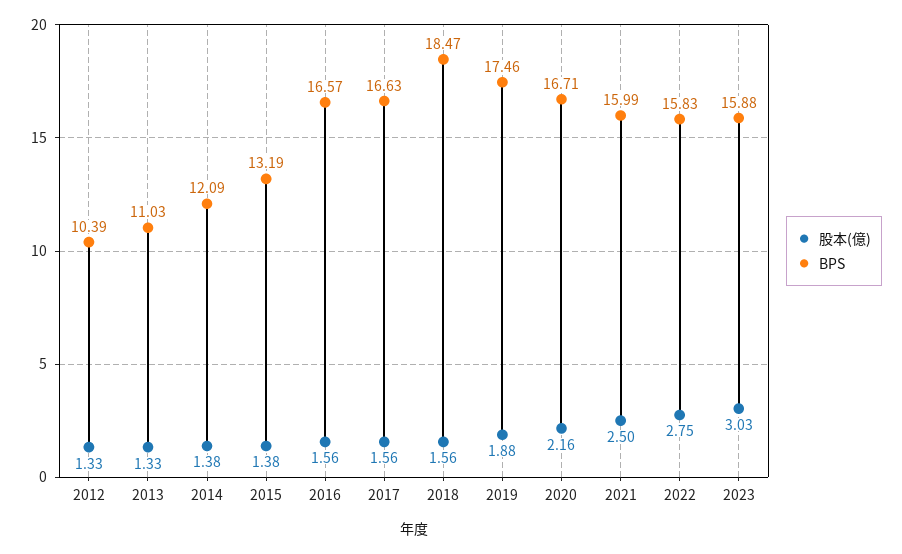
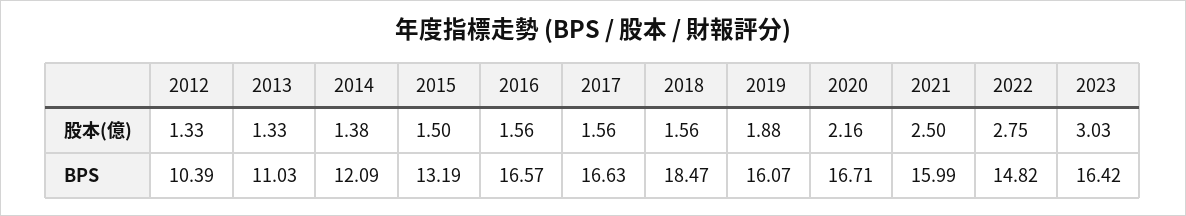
  {
    "股本(億)": {
      "2012": 1.33,
      "2013": 1.33,
      "2014": 1.38,
-     "2015": 1.38,
+     "2015": 1.5,
      "2016": 1.56,
      "2017": 1.56,
      "2018": 1.56,
      "2019": 1.88,
      "2020": 2.16,
      "2021": 2.5,
      "2022": 2.75,
      "2023": 3.03
    },
    "BPS": {
      "2012": 10.39,
      "2013": 11.03,
      "2014": 12.09,
      "2015": 13.19,
      "2016": 16.57,
      "2017": 16.63,
      "2018": 18.47,
-     "2019": 17.46,
+     "2019": 16.07,
      "2020": 16.71,
      "2021": 15.99,
-     "2022": 15.83,
+     "2022": 14.82,
-     "2023": 15.88
+     "2023": 16.42
    }
  }

